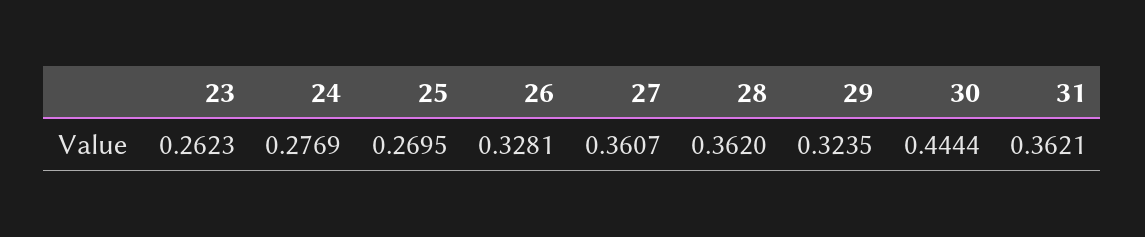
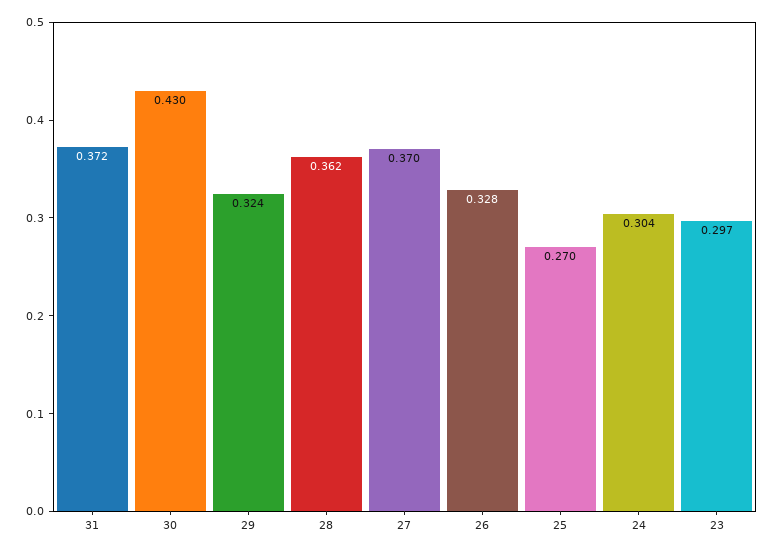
  {
-   "23": 0.2623,
+   "23": 0.297,
-   "24": 0.2769,
+   "24": 0.304,
    "25": 0.2695,
    "26": 0.3281,
-   "27": 0.3607,
+   "27": 0.37,
    "28": 0.362,
    "29": 0.3235,
-   "30": 0.4444,
+   "30": 0.43,
-   "31": 0.3621
+   "31": 0.372
  }

